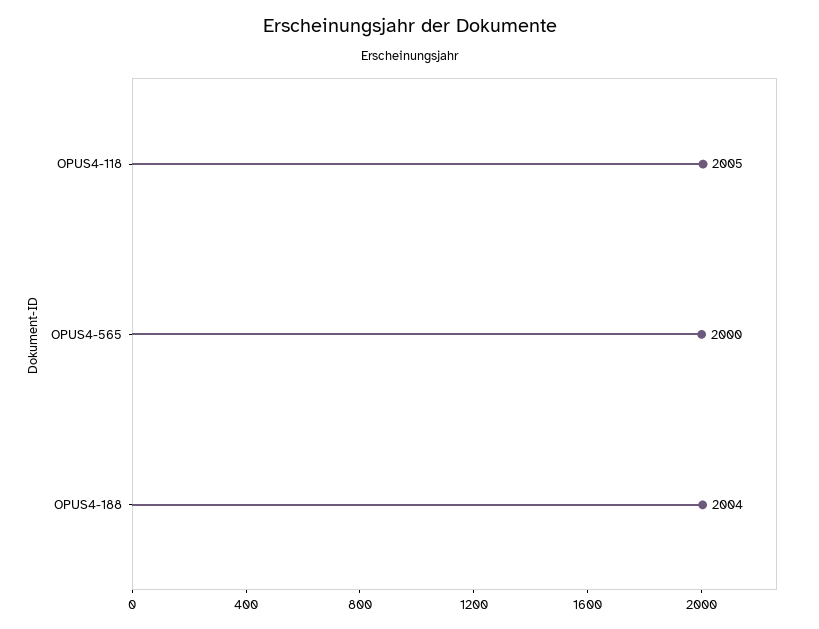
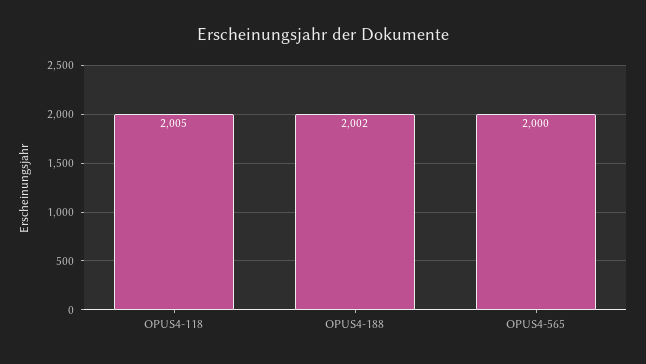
  {
    "OPUS4-118": 2005,
    "OPUS4-565": 2000,
-   "OPUS4-188": 2004
+   "OPUS4-188": 2002
  }

